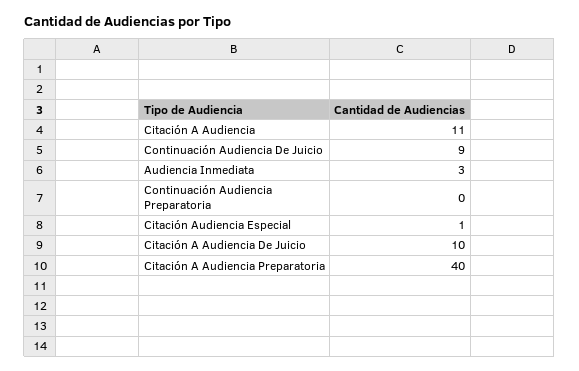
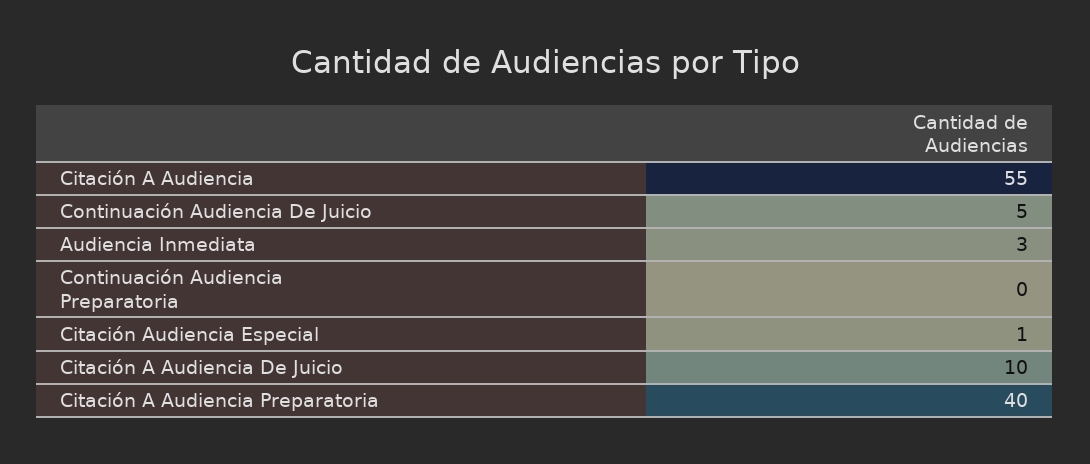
  {
-   "Citación A Audiencia": 11,
+   "Citación A Audiencia": 55,
-   "Continuación Audiencia De Juicio": 9,
+   "Continuación Audiencia De Juicio": 5,
    "Audiencia Inmediata": 3,
    "Continuación Audiencia Preparatoria": 0,
    "Citación Audiencia Especial": 1,
    "Citación A Audiencia De Juicio": 10,
    "Citación A Audiencia Preparatoria": 40
  }

